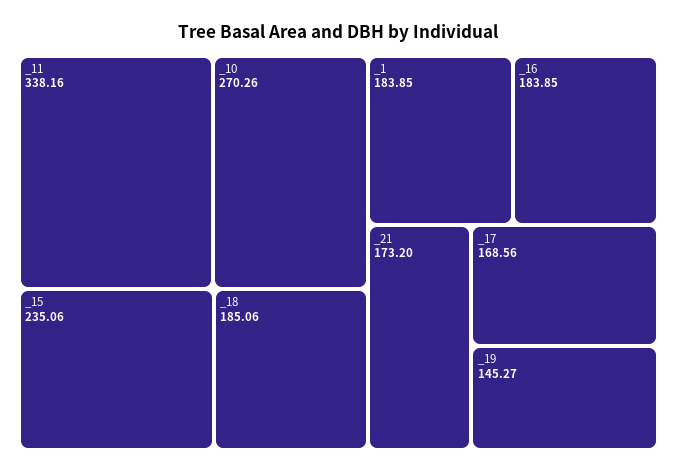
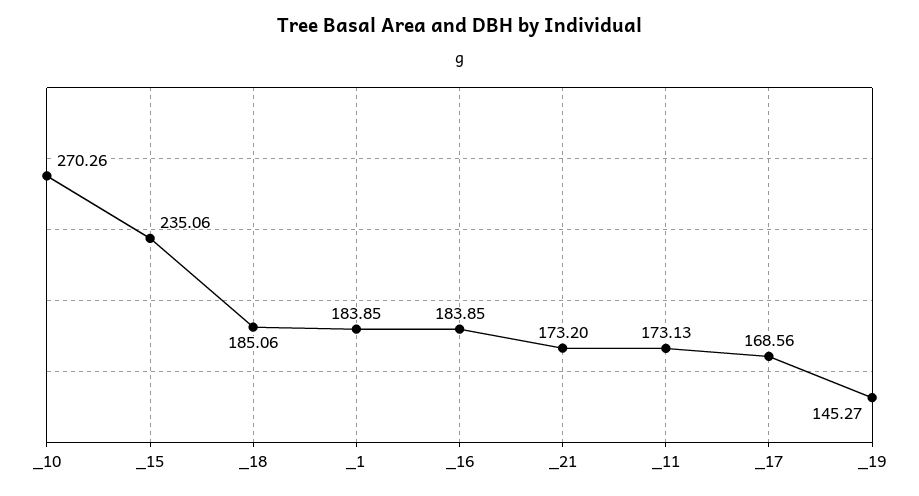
  {
-   "_11": 338.16,
+   "_11": 173.13,
    "_10": 270.26,
    "_15": 235.06,
    "_18": 185.06,
    "_1": 183.85,
    "_16": 183.85,
    "_21": 173.2,
    "_17": 168.56,
    "_19": 145.27
  }

